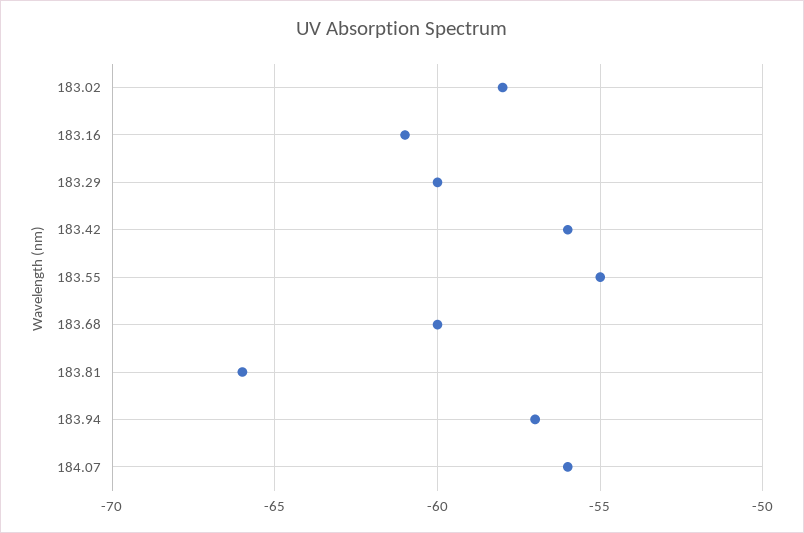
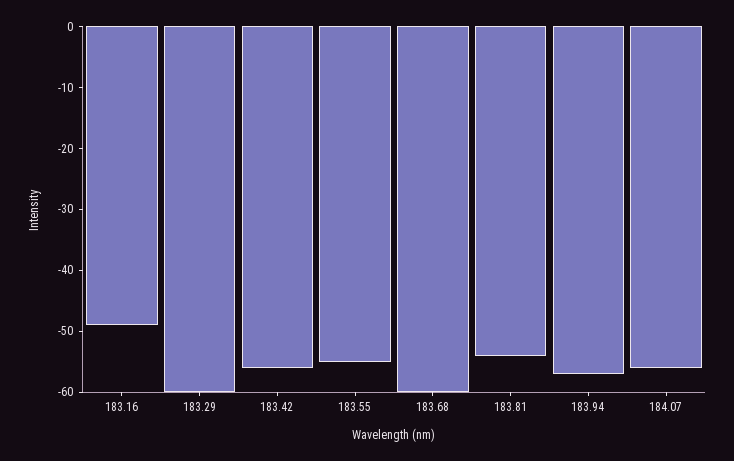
  {
-   "183.02": -58,
-   "183.16": -61,
+   "183.16": -50,
    "183.29": -60,
    "183.42": -56,
    "183.55": -55,
    "183.68": -60,
-   "183.81": -66,
+   "183.81": -55,
    "183.94": -57,
    "184.07": -56
  }

